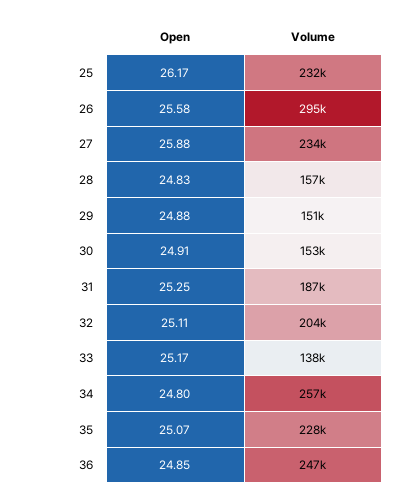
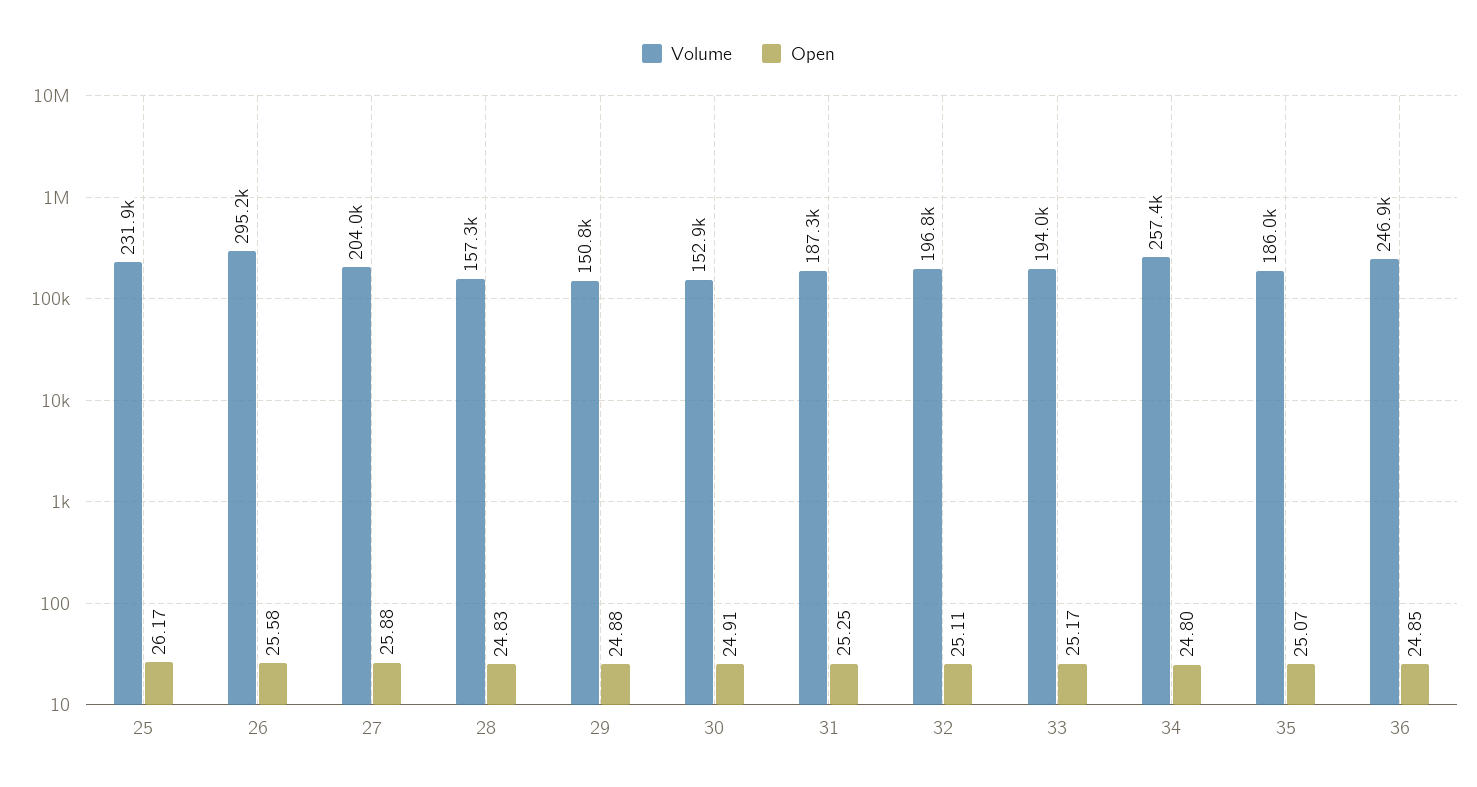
  {
    "Open": {
      "25": 26.17,
      "26": 25.58,
      "27": 25.88,
      "28": 24.83,
      "29": 24.88,
      "30": 24.91,
      "31": 25.25,
      "32": 25.11,
      "33": 25.17,
      "34": 24.8,
      "35": 25.07,
      "36": 24.85
    },
    "Volume": {
      "25": 231900,
      "26": 295200,
-     "27": 234000,
+     "27": 204000,
      "28": 157300,
      "29": 150800,
      "30": 152900,
      "31": 187300,
-     "32": 204000,
+     "32": 196800,
-     "33": 138000,
+     "33": 194000,
      "34": 257400,
-     "35": 228000,
+     "35": 186000,
      "36": 246900
    }
  }

